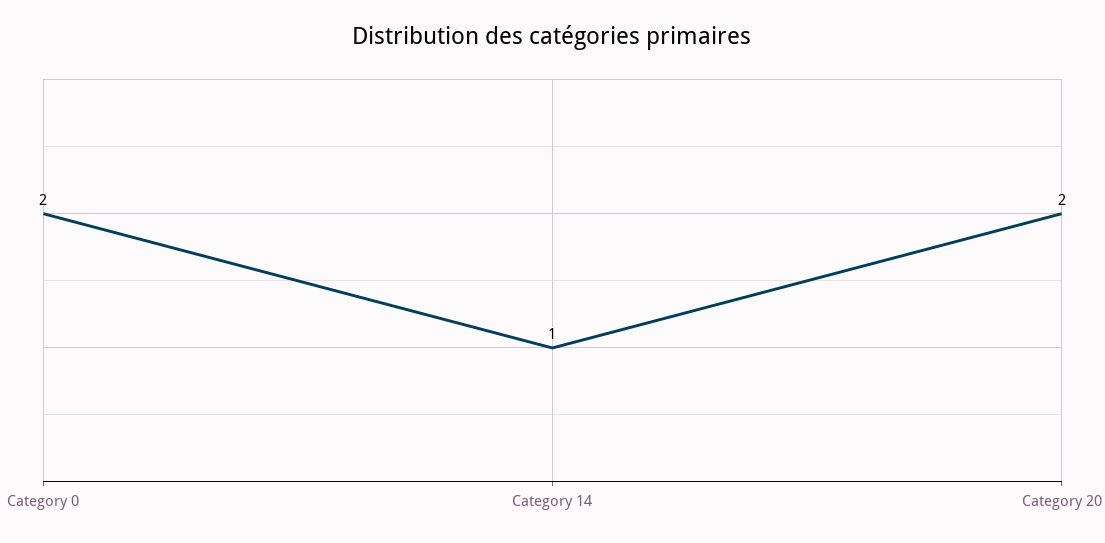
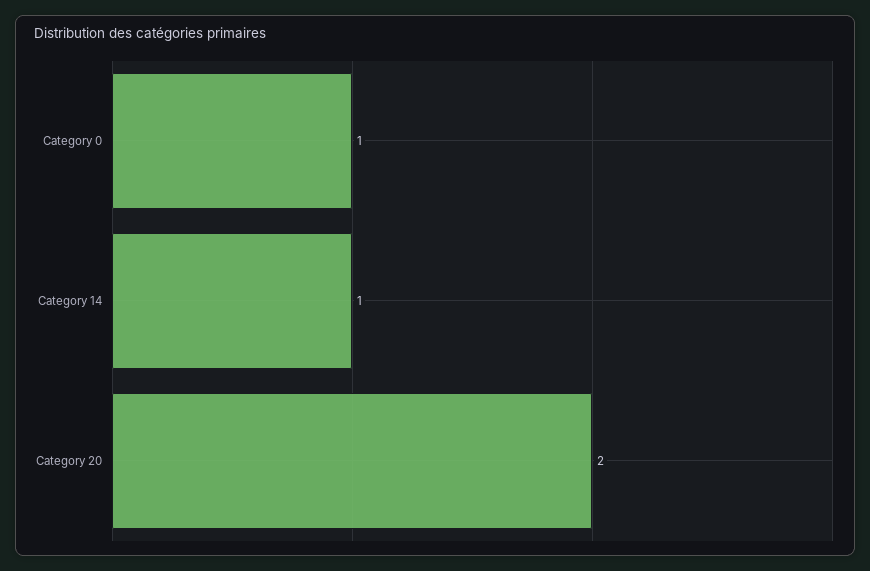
  {
-   "Category 0": 2,
+   "Category 0": 1,
    "Category 14": 1,
    "Category 20": 2
  }

